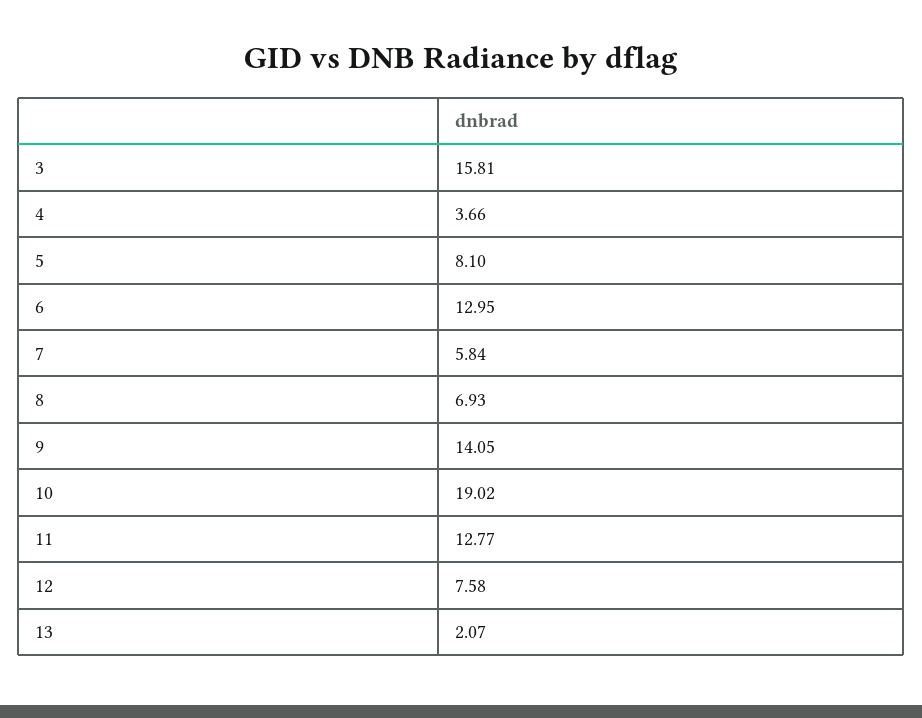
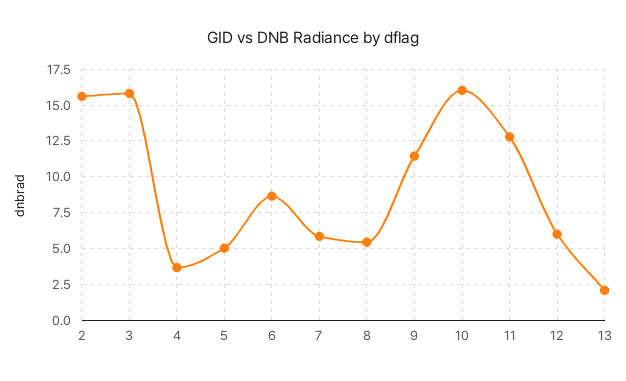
  {
    "3": 15.81,
    "4": 3.66,
-   "5": 8.1,
+   "5": 5,
-   "6": 12.95,
+   "6": 8.5,
    "7": 5.84,
-   "8": 6.93,
+   "8": 5.5,
-   "9": 14.05,
+   "9": 11.5,
-   "10": 19.02,
+   "10": 16,
    "11": 12.77,
-   "12": 7.58,
+   "12": 6,
-   "13": 2.07
+   "13": 2.07,
+   "2": 15.5
  }

